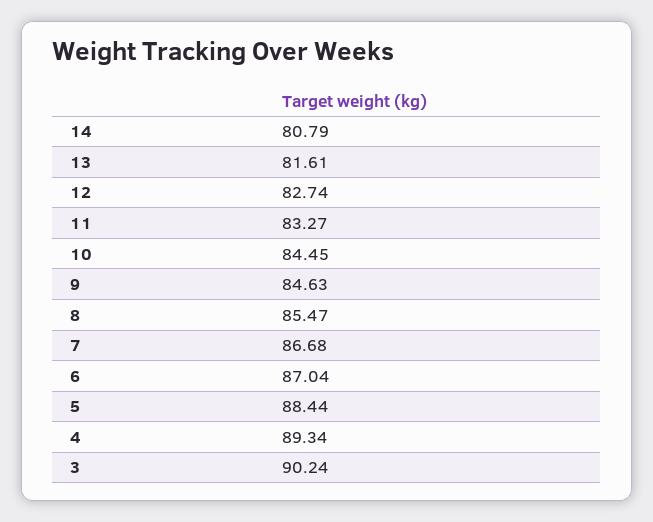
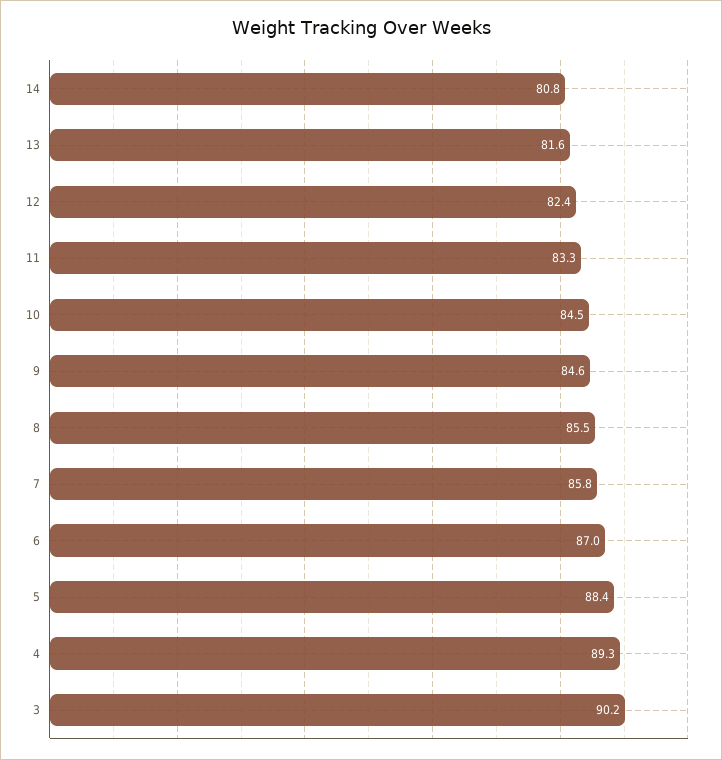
  {
    "14": 80.79,
    "13": 81.61,
-   "12": 82.74,
+   "12": 82.4,
    "11": 83.27,
    "10": 84.45,
    "9": 84.63,
    "8": 85.47,
-   "7": 86.68,
+   "7": 85.8,
    "6": 87.04,
    "5": 88.44,
    "4": 89.34,
    "3": 90.24
  }

